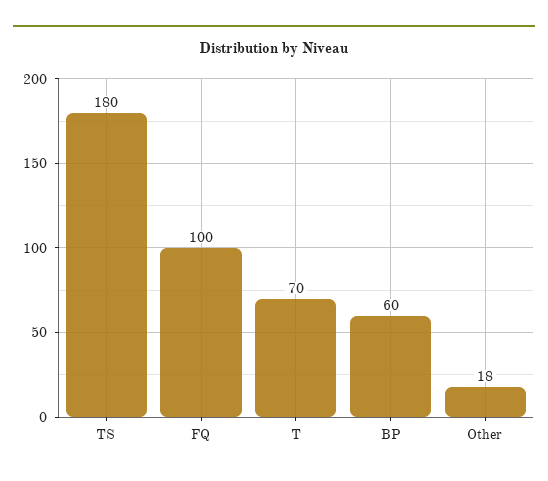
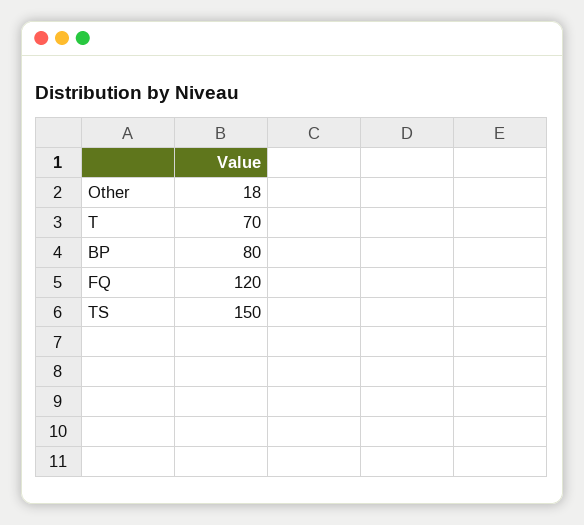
  {
-   "TS": 180,
+   "TS": 150,
-   "FQ": 100,
+   "FQ": 120,
    "T": 70,
-   "BP": 60,
+   "BP": 80,
    "Other": 18
  }

